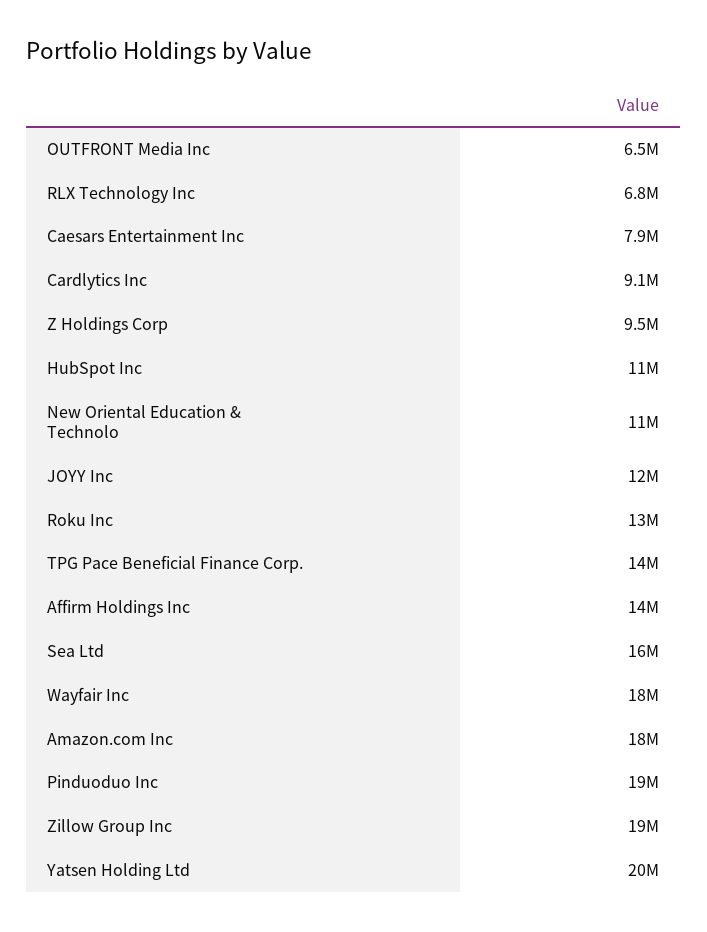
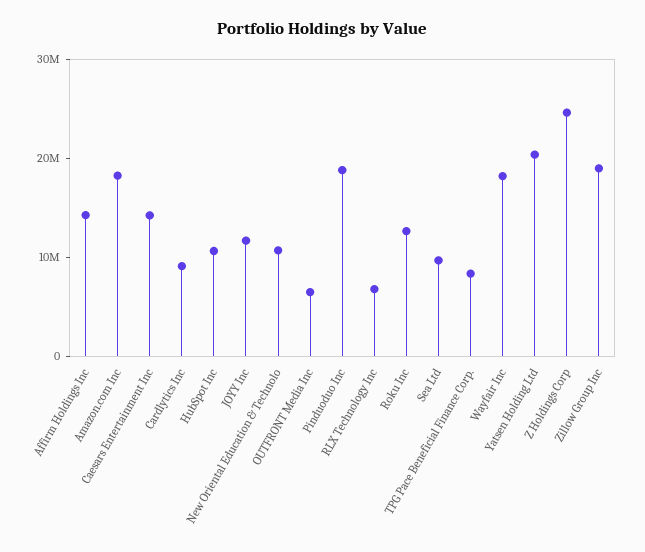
  {
    "OUTFRONT Media Inc": 6500000,
    "RLX Technology Inc": 6800000,
-   "Caesars Entertainment Inc": 7900000,
+   "Caesars Entertainment Inc": 14000000,
    "Cardlytics Inc": 9100000,
-   "Z Holdings Corp": 9500000,
+   "Z Holdings Corp": 24000000,
    "HubSpot Inc": 11000000,
    "New Oriental Education & Technolo": 11000000,
    "JOYY Inc": 12000000,
    "Roku Inc": 13000000,
-   "TPG Pace Beneficial Finance Corp.": 14000000,
+   "TPG Pace Beneficial Finance Corp.": 8000000,
    "Affirm Holdings Inc": 14000000,
-   "Sea Ltd": 16000000,
+   "Sea Ltd": 10000000,
    "Wayfair Inc": 18000000,
    "Amazon.com Inc": 18000000,
    "Pinduoduo Inc": 19000000,
    "Zillow Group Inc": 19000000,
    "Yatsen Holding Ltd": 20000000
  }

